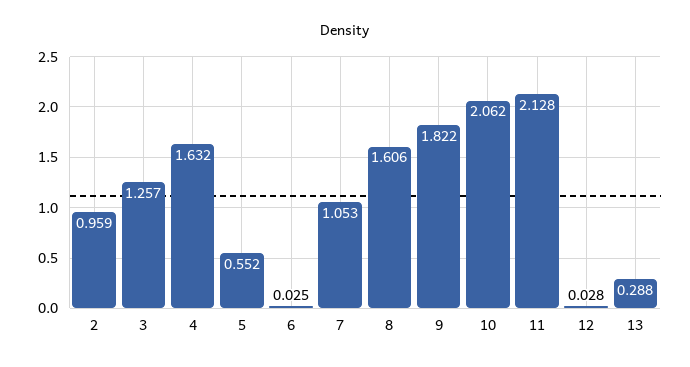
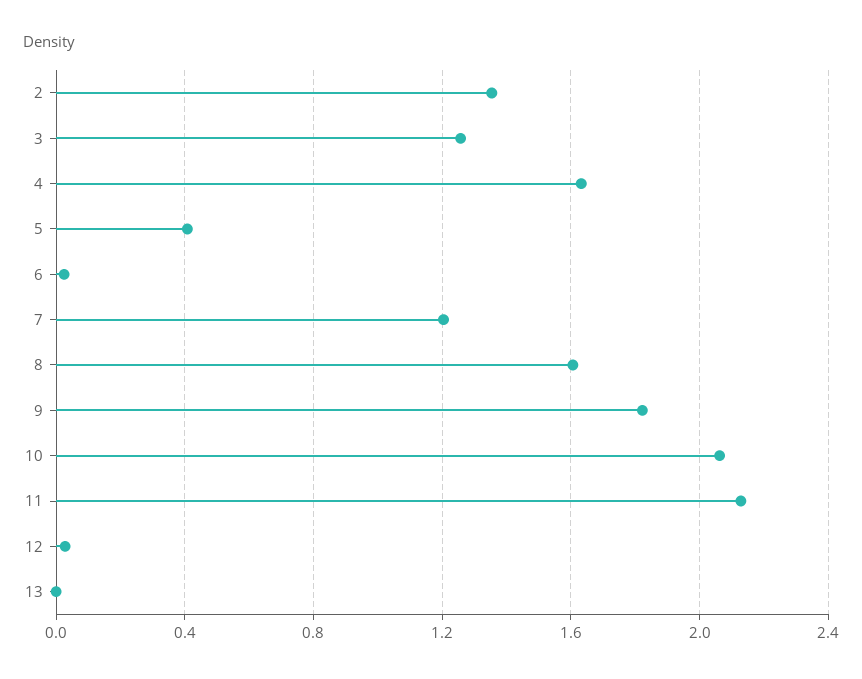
  {
-   "2": 0.959,
+   "2": 1.35,
    "3": 1.257,
    "4": 1.632,
-   "5": 0.552,
+   "5": 0.4,
    "6": 0.025,
-   "7": 1.053,
+   "7": 1.2,
    "8": 1.606,
    "9": 1.822,
    "10": 2.062,
    "11": 2.128,
    "12": 0.028,
-   "13": 0.288
+   "13": 0
  }

